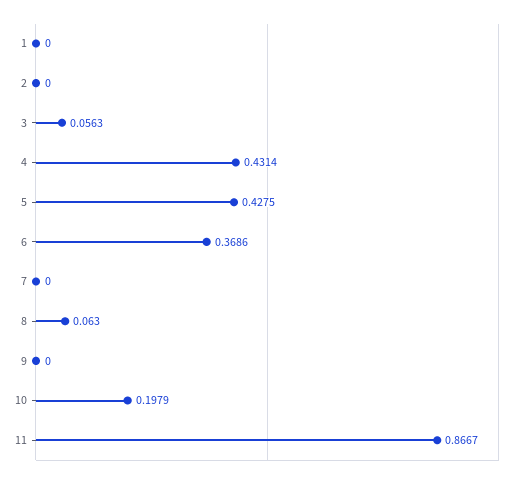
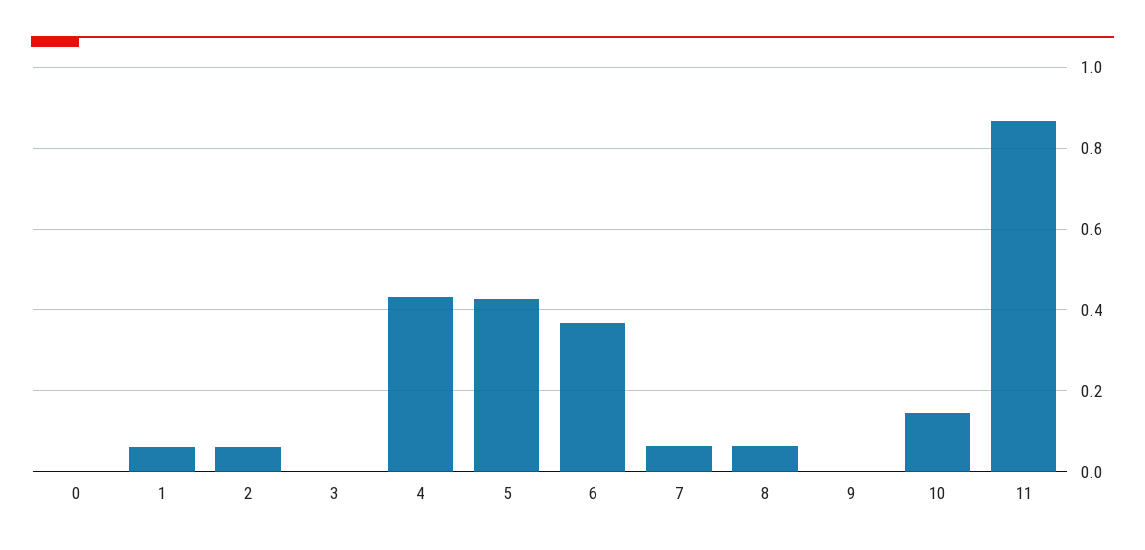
  {
-   "1": 0,
+   "1": 0.06,
-   "2": 0,
+   "2": 0.06,
-   "3": 0.0563,
+   "3": 0,
    "4": 0.4314,
    "5": 0.4275,
    "6": 0.3686,
-   "7": 0,
+   "7": 0.06,
    "8": 0.063,
    "9": 0,
-   "10": 0.1979,
+   "10": 0.14,
-   "11": 0.8667
+   "11": 0.8667,
+   "0": 0
  }

